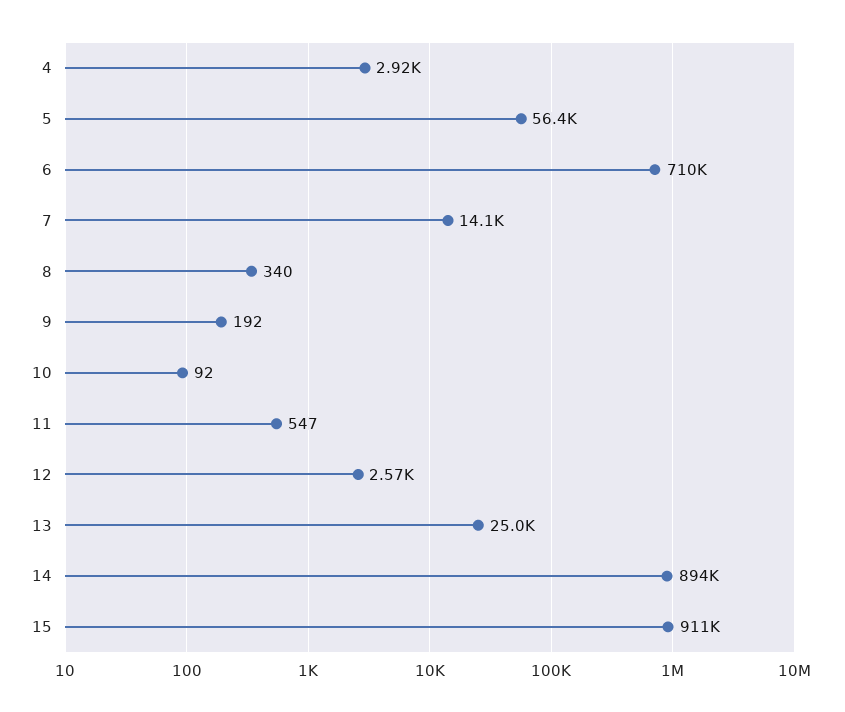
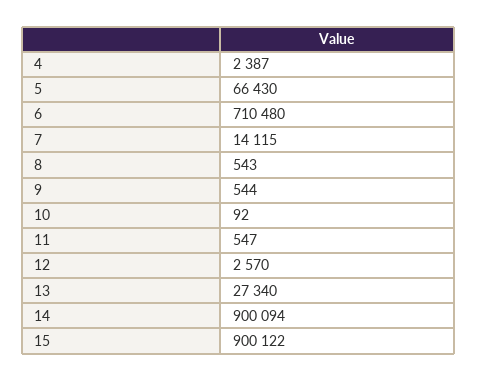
  {
-   "4": 2920,
+   "4": 2387,
-   "5": 56400,
+   "5": 66430,
    "6": 710480,
    "7": 14115,
-   "8": 340,
+   "8": 543,
-   "9": 192,
+   "9": 544,
    "10": 92,
    "11": 547,
    "12": 2570,
-   "13": 25000,
+   "13": 27340,
-   "14": 894000,
+   "14": 900094,
-   "15": 911000
+   "15": 900122
  }

